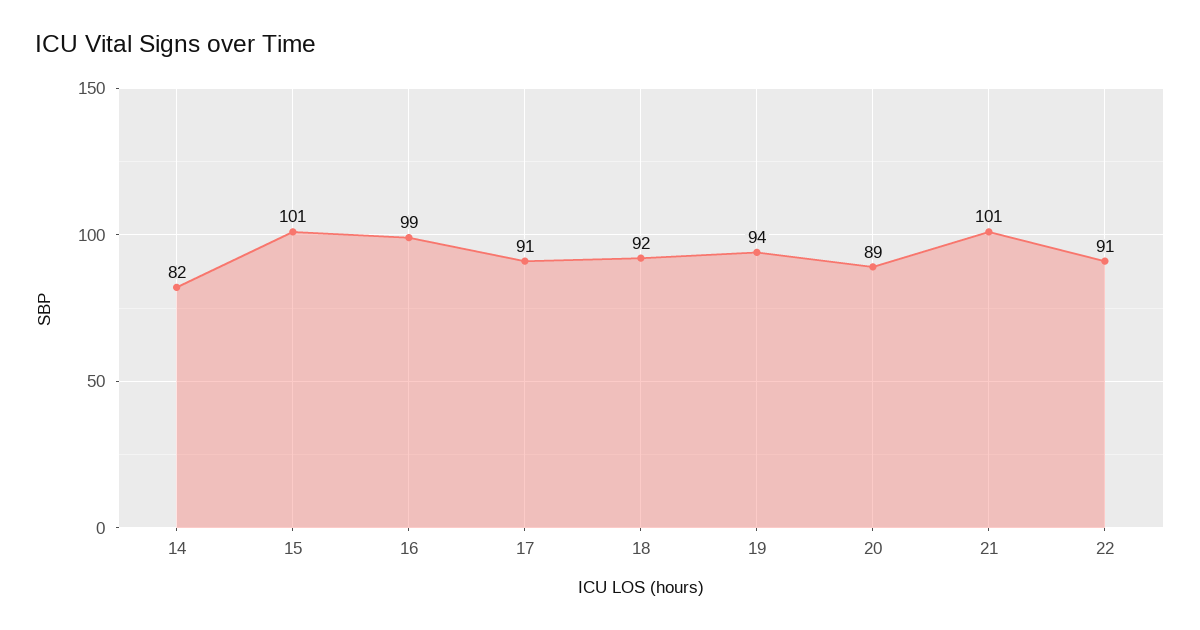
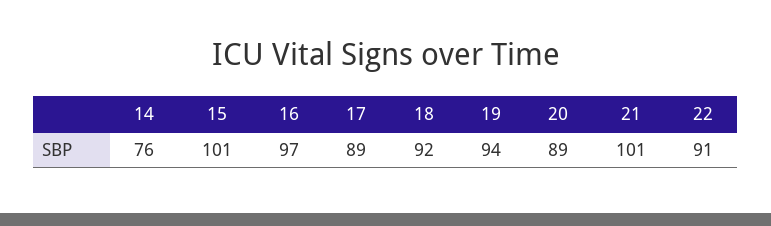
  {
-   "14": 82,
+   "14": 76,
    "15": 101,
-   "16": 99,
+   "16": 97,
-   "17": 91,
+   "17": 89,
    "18": 92,
    "19": 94,
    "20": 89,
    "21": 101,
    "22": 91
  }

